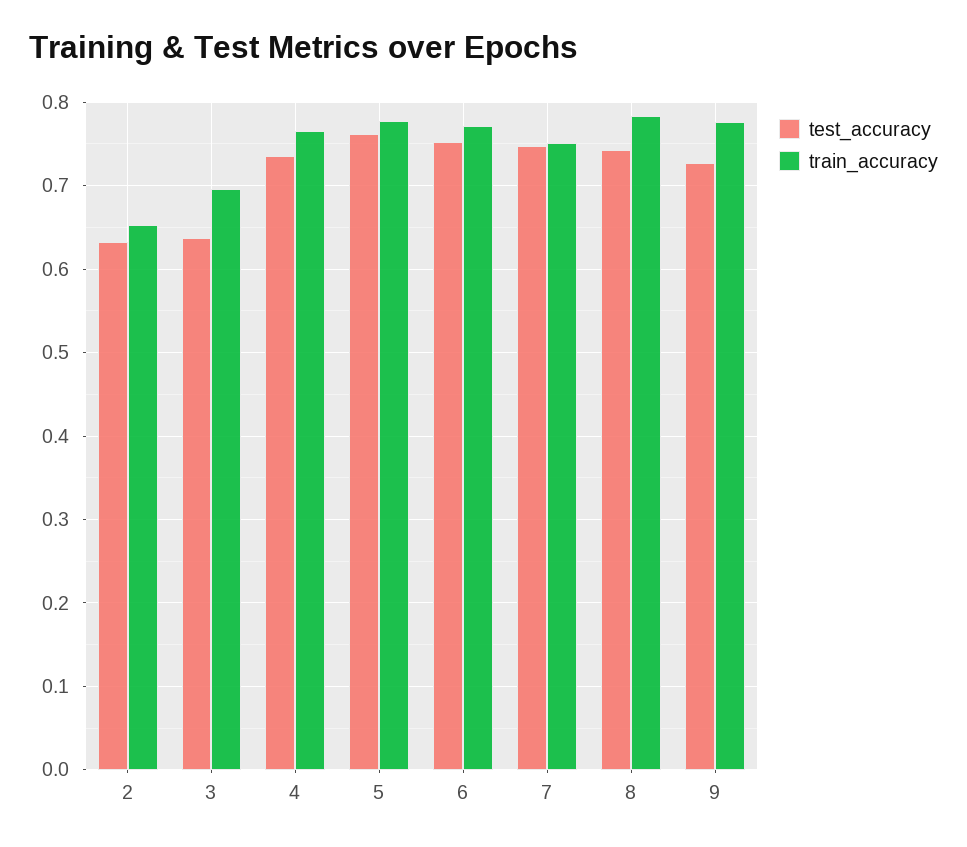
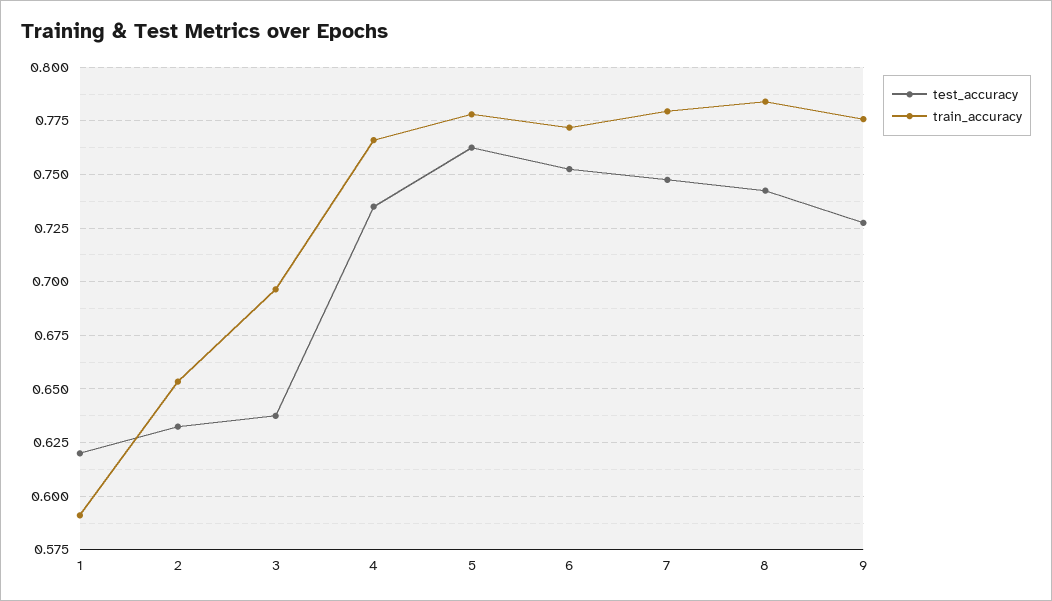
  {
    "test_accuracy": {
      "2": 0.635,
      "3": 0.64,
      "4": 0.735,
      "5": 0.765,
      "6": 0.755,
      "7": 0.75,
      "8": 0.745,
-     "9": 0.73
+     "9": 0.73,
+     "1": 0.62
    },
    "train_accuracy": {
      "2": 0.655,
      "3": 0.695,
      "4": 0.765,
      "5": 0.78,
      "6": 0.77,
-     "7": 0.75,
+     "7": 0.78,
      "8": 0.785,
-     "9": 0.775
+     "9": 0.775,
+     "1": 0.59
    }
  }

